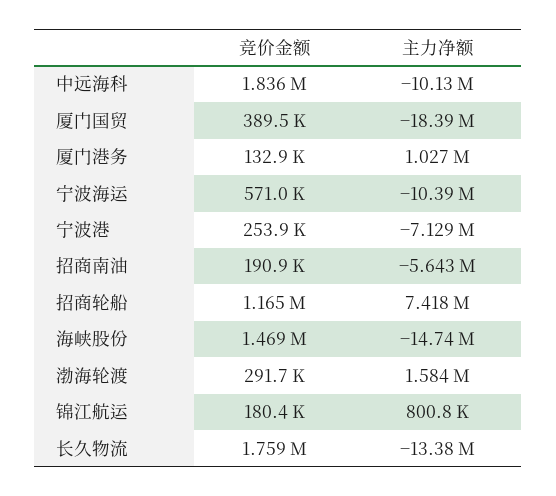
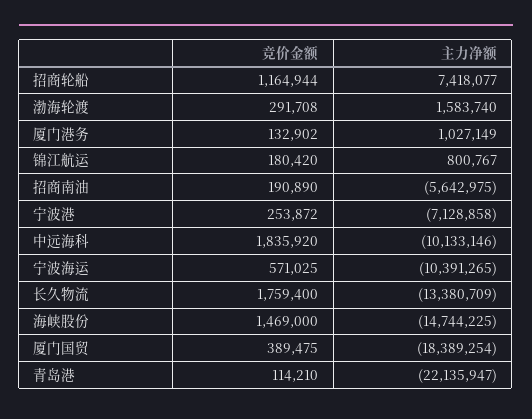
  {
    "竞价金额": {
      "中远海科": 1835920,
      "厦门国贸": 389475,
      "厦门港务": 132902,
      "宁波海运": 571025,
      "宁波港": 253872,
      "招商南油": 190890,
      "招商轮船": 1164944,
      "海峡股份": 1469000,
      "渤海轮渡": 291708,
      "锦江航运": 180420,
-     "长久物流": 1759400
+     "长久物流": 1759400,
+     "青岛港": 114210
    },
    "主力净额": {
      "中远海科": -10133146,
      "厦门国贸": -18389254,
      "厦门港务": 1027149,
      "宁波海运": -10391265,
      "宁波港": -7128858,
      "招商南油": -5642975,
      "招商轮船": 7418077,
      "海峡股份": -14744225,
      "渤海轮渡": 1583740,
      "锦江航运": 800767,
-     "长久物流": -13380709
+     "长久物流": -13380709,
+     "青岛港": -22135947
    }
  }

